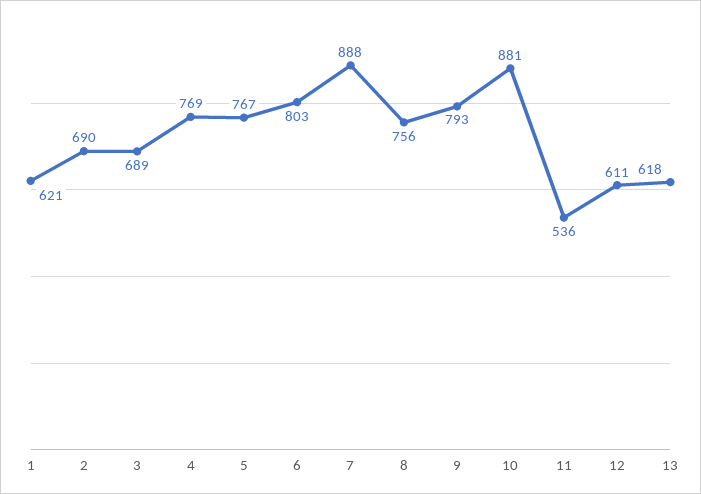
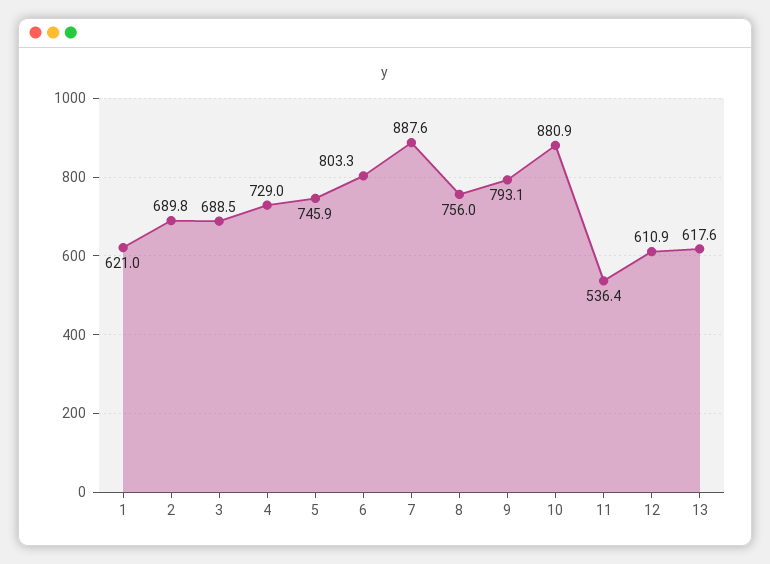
  {
    "1": 621,
    "2": 689.8,
    "3": 688.5,
-   "4": 769,
+   "4": 729,
-   "5": 767,
+   "5": 745.9,
    "6": 803.3,
    "7": 887.6,
    "8": 756,
    "9": 793.1,
    "10": 880.9,
    "11": 536.4,
    "12": 610.9,
    "13": 617.6
  }

